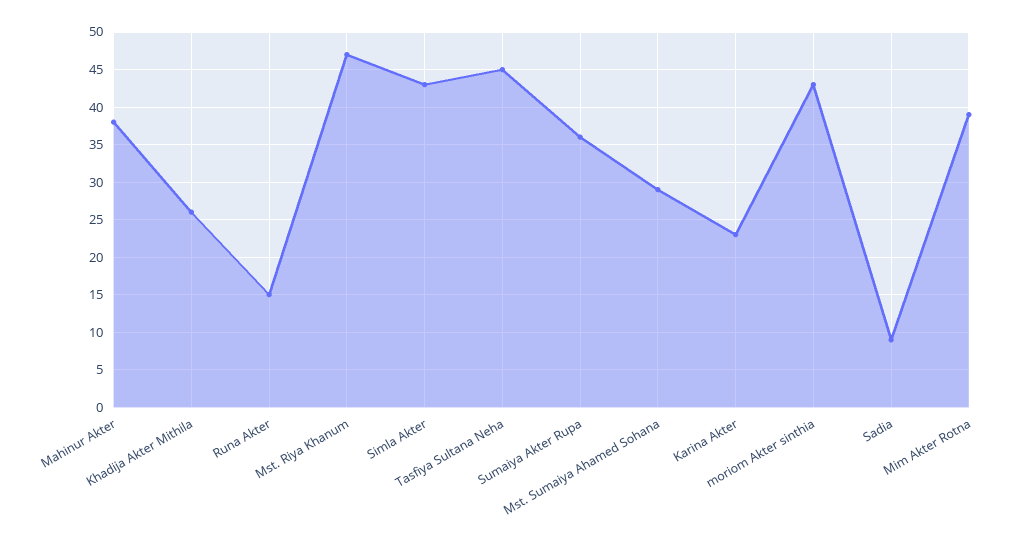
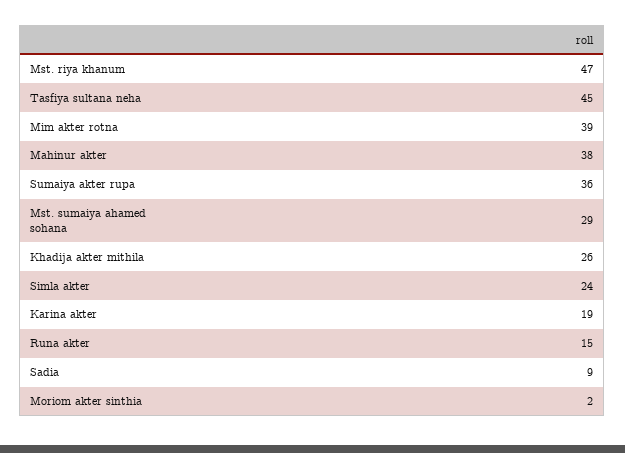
  {
    "Mahinur Akter": 38,
    "Khadija Akter Mithila": 26,
    "Runa Akter": 15,
    "Mst. Riya Khanum": 47,
-   "Simla Akter": 43,
+   "Simla Akter": 24,
    "Tasfiya Sultana Neha": 45,
    "Sumaiya Akter Rupa": 36,
    "Mst. Sumaiya Ahamed Sohana": 29,
-   "Karina Akter": 23,
+   "Karina Akter": 19,
-   "moriom Akter sinthia": 43,
+   "moriom Akter sinthia": 2,
    "Sadia": 9,
    "Mim Akter Rotna": 39
  }

